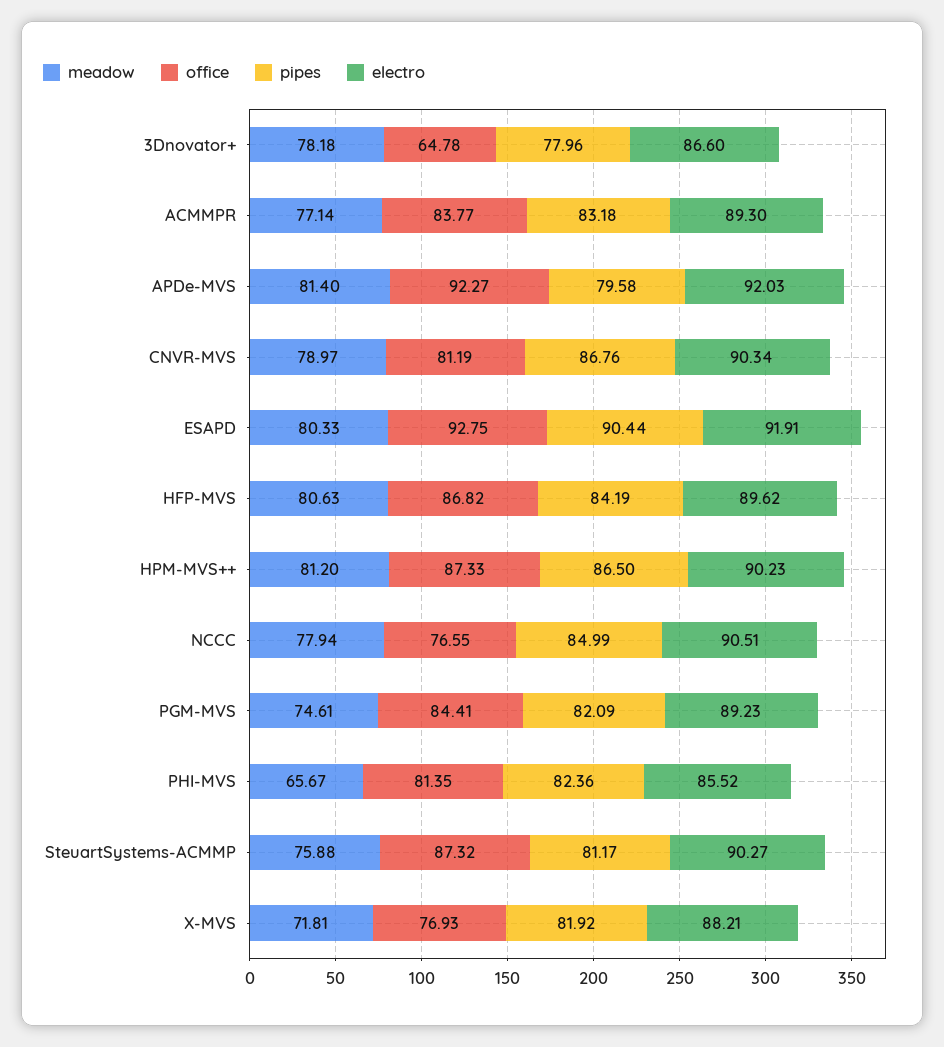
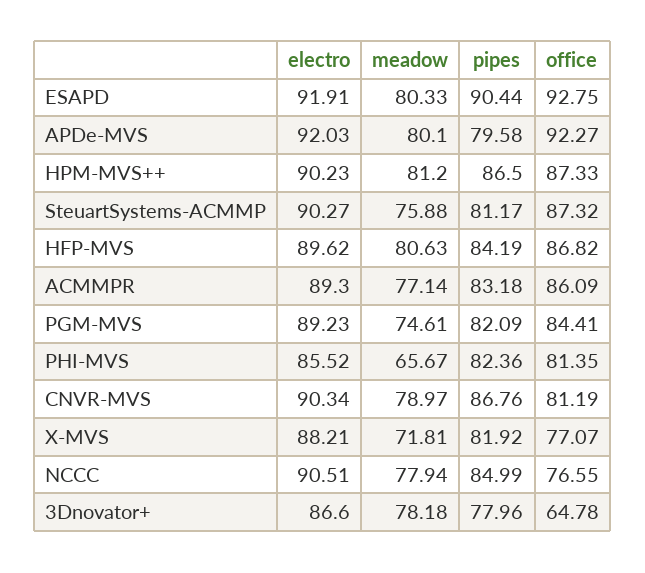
  {
    "meadow": {
      "3Dnovator+": 78.18,
      "ACMMPR": 77.14,
-     "APDe-MVS": 81.4,
+     "APDe-MVS": 80.1,
      "CNVR-MVS": 78.97,
      "ESAPD": 80.33,
      "HFP-MVS": 80.63,
      "HPM-MVS++": 81.2,
      "NCCC": 77.94,
      "PGM-MVS": 74.61,
      "PHI-MVS": 65.67,
      "SteuartSystems-ACMMP": 75.88,
      "X-MVS": 71.81
    },
    "office": {
      "3Dnovator+": 64.78,
-     "ACMMPR": 83.77,
+     "ACMMPR": 86.09,
      "APDe-MVS": 92.27,
      "CNVR-MVS": 81.19,
      "ESAPD": 92.75,
      "HFP-MVS": 86.82,
      "HPM-MVS++": 87.33,
      "NCCC": 76.55,
      "PGM-MVS": 84.41,
      "PHI-MVS": 81.35,
      "SteuartSystems-ACMMP": 87.32,
-     "X-MVS": 76.93
+     "X-MVS": 77.07
    },
    "pipes": {
      "3Dnovator+": 77.96,
      "ACMMPR": 83.18,
      "APDe-MVS": 79.58,
      "CNVR-MVS": 86.76,
      "ESAPD": 90.44,
      "HFP-MVS": 84.19,
      "HPM-MVS++": 86.5,
      "NCCC": 84.99,
      "PGM-MVS": 82.09,
      "PHI-MVS": 82.36,
      "SteuartSystems-ACMMP": 81.17,
      "X-MVS": 81.92
    },
    "electro": {
      "3Dnovator+": 86.6,
      "ACMMPR": 89.3,
      "APDe-MVS": 92.03,
      "CNVR-MVS": 90.34,
      "ESAPD": 91.91,
      "HFP-MVS": 89.62,
      "HPM-MVS++": 90.23,
      "NCCC": 90.51,
      "PGM-MVS": 89.23,
      "PHI-MVS": 85.52,
      "SteuartSystems-ACMMP": 90.27,
      "X-MVS": 88.21
    }
  }

